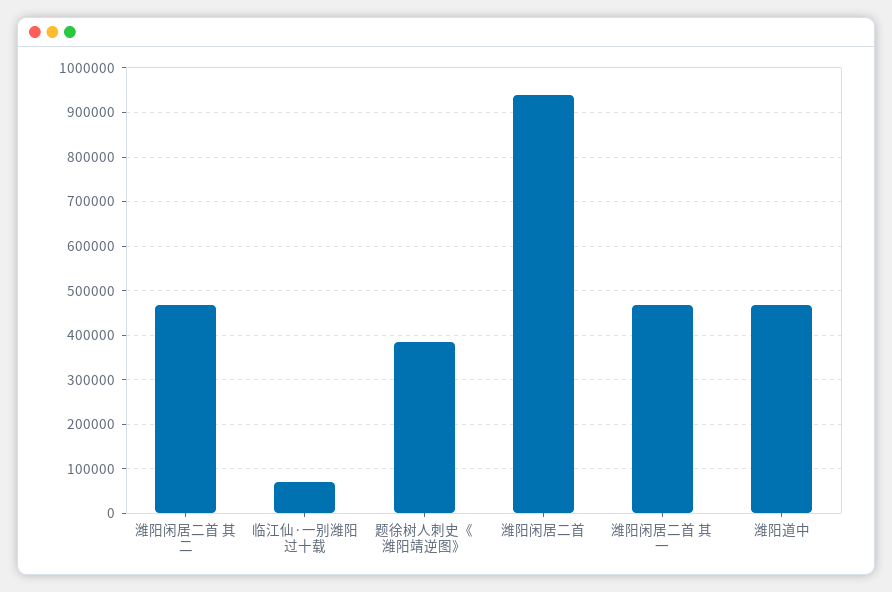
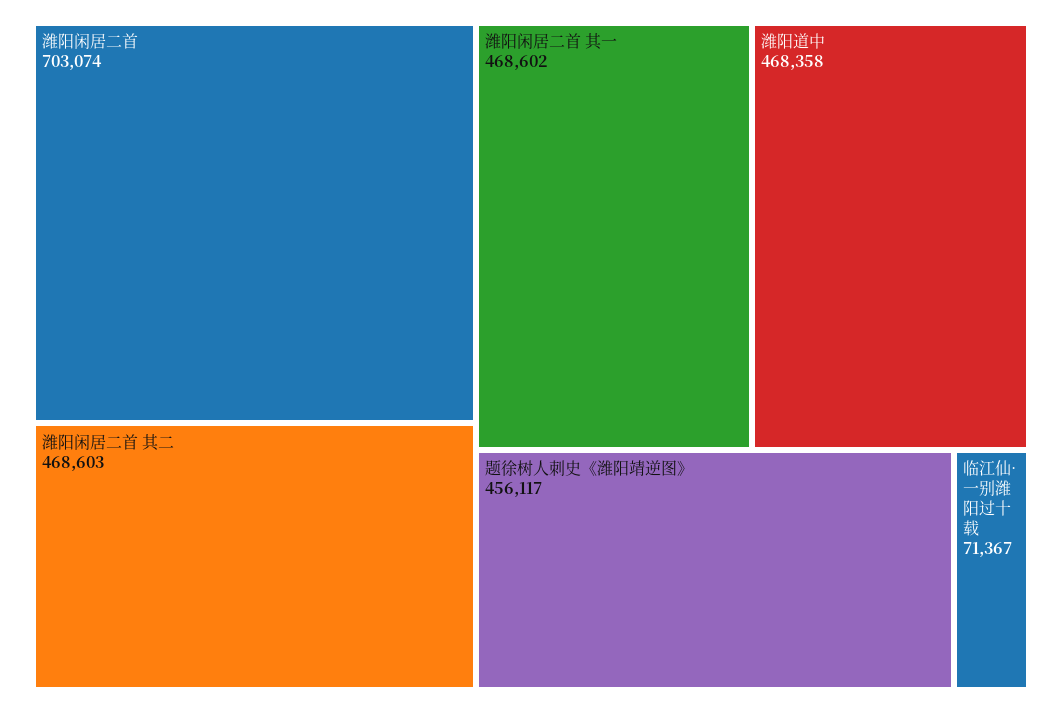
  {
    "潍阳闲居二首 其二": 468603,
    "临江仙·一别潍阳过十载": 71367,
-   "题徐树人刺史《潍阳靖逆图》": 380000,
+   "题徐树人刺史《潍阳靖逆图》": 456117,
-   "潍阳闲居二首": 940000,
+   "潍阳闲居二首": 703074,
    "潍阳闲居二首 其一": 468602,
    "潍阳道中": 468358
  }

